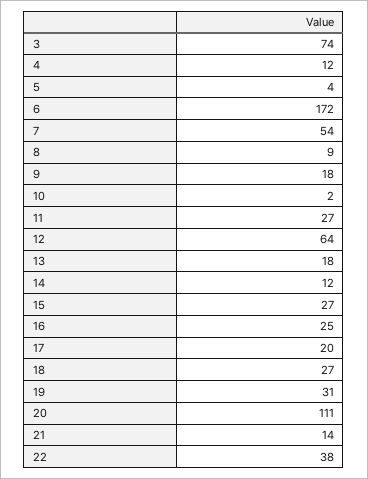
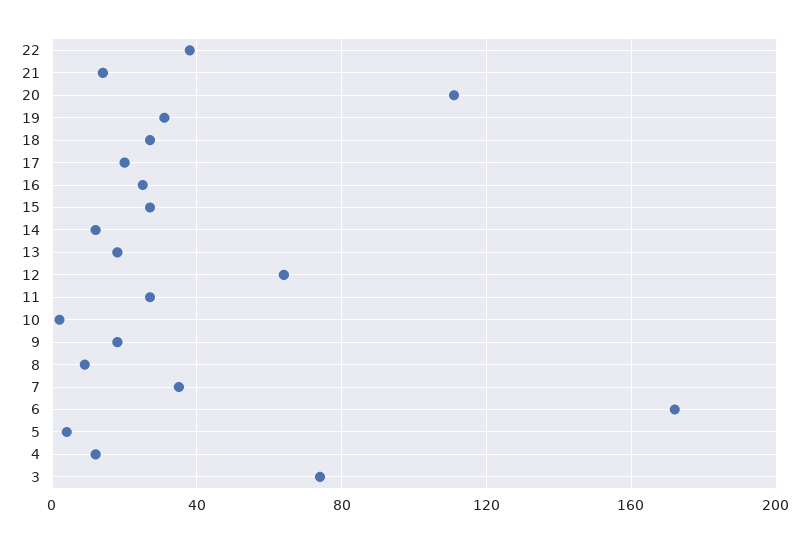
  {
    "3": 74,
    "4": 12,
    "5": 4,
    "6": 172,
-   "7": 54,
+   "7": 35,
    "8": 9,
    "9": 18,
    "10": 2,
    "11": 27,
    "12": 64,
    "13": 18,
    "14": 12,
    "15": 27,
    "16": 25,
    "17": 20,
    "18": 27,
    "19": 31,
    "20": 111,
    "21": 14,
    "22": 38
  }

